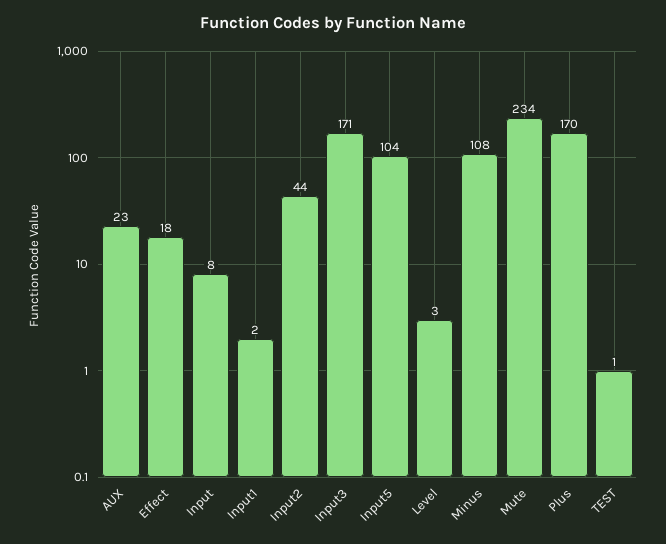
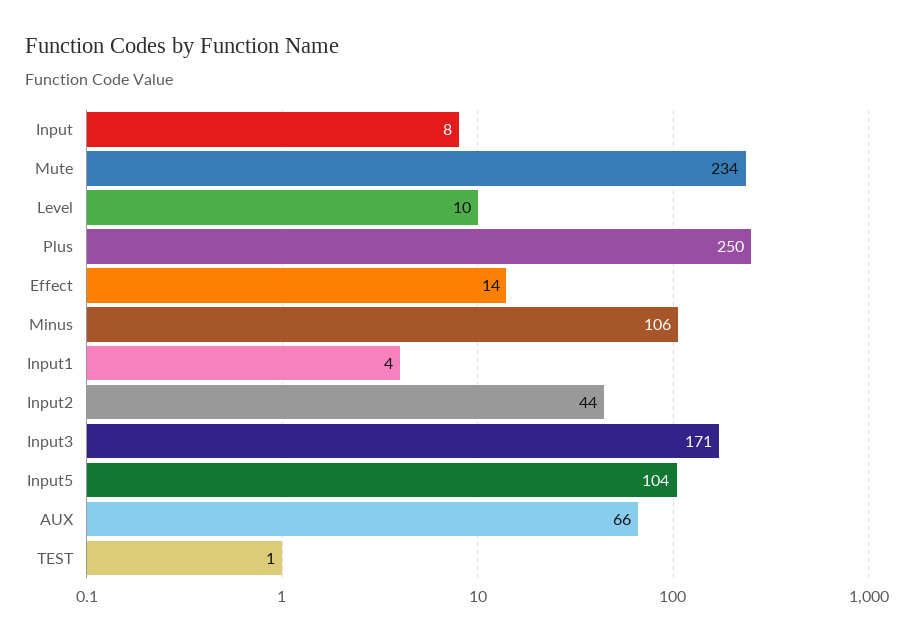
  {
-   "AUX": 23,
+   "AUX": 66,
-   "Effect": 18,
+   "Effect": 14,
    "Input": 8,
-   "Input1": 2,
+   "Input1": 4,
    "Input2": 44,
    "Input3": 171,
    "Input5": 104,
-   "Level": 3,
+   "Level": 10,
-   "Minus": 108,
+   "Minus": 106,
    "Mute": 234,
-   "Plus": 170,
+   "Plus": 250,
    "TEST": 1
  }

